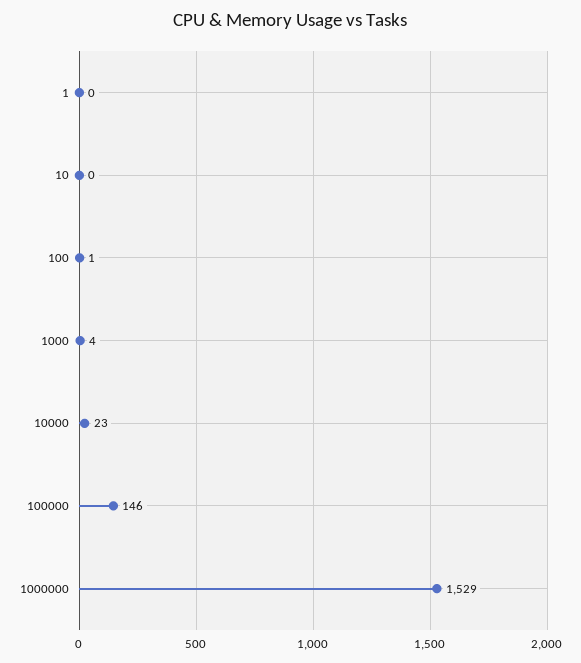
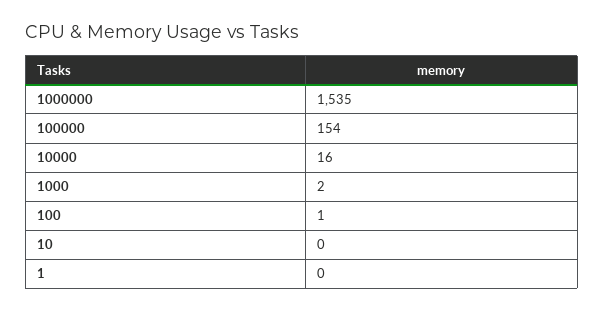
  {
    "1": 0,
    "10": 0,
    "100": 1,
-   "1000": 4,
+   "1000": 2,
-   "10000": 23,
+   "10000": 16,
-   "100000": 146,
+   "100000": 154,
-   "1000000": 1529
+   "1000000": 1535
  }

